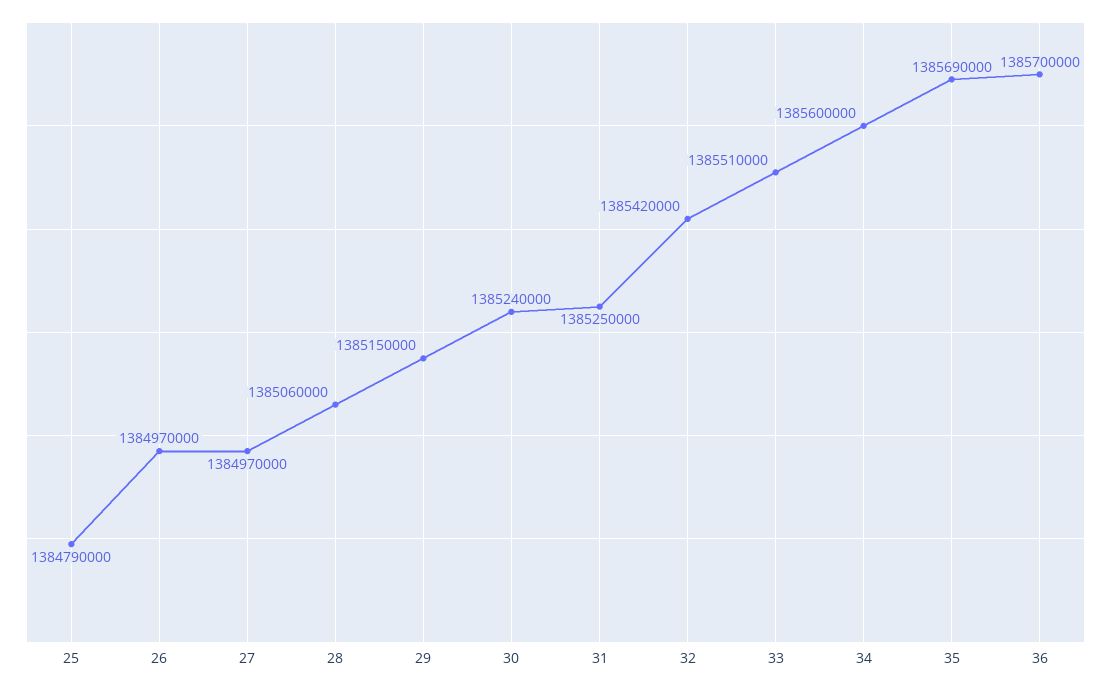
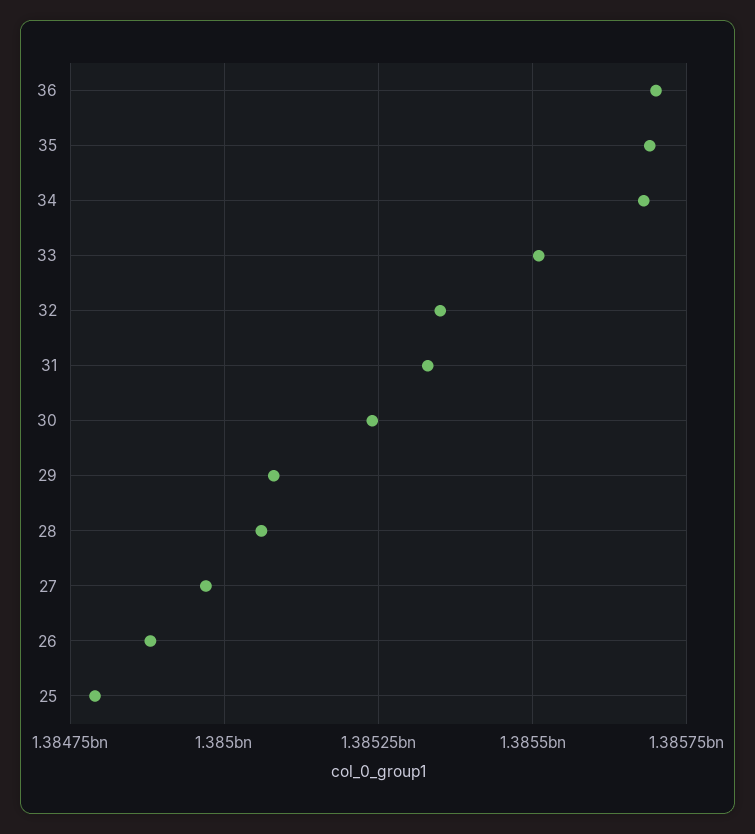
  {
    "25": 1384790000,
-   "26": 1384970000,
+   "26": 1384875000,
    "27": 1384970000,
    "28": 1385060000,
-   "29": 1385150000,
+   "29": 1385075000,
    "30": 1385240000,
-   "31": 1385250000,
+   "31": 1385325000,
-   "32": 1385420000,
+   "32": 1385350000,
    "33": 1385510000,
-   "34": 1385600000,
+   "34": 1385675000,
    "35": 1385690000,
    "36": 1385700000
  }

